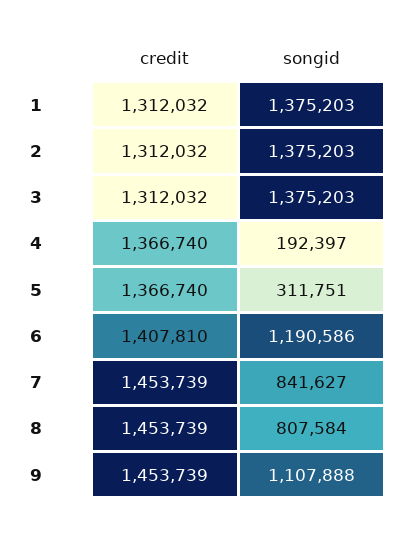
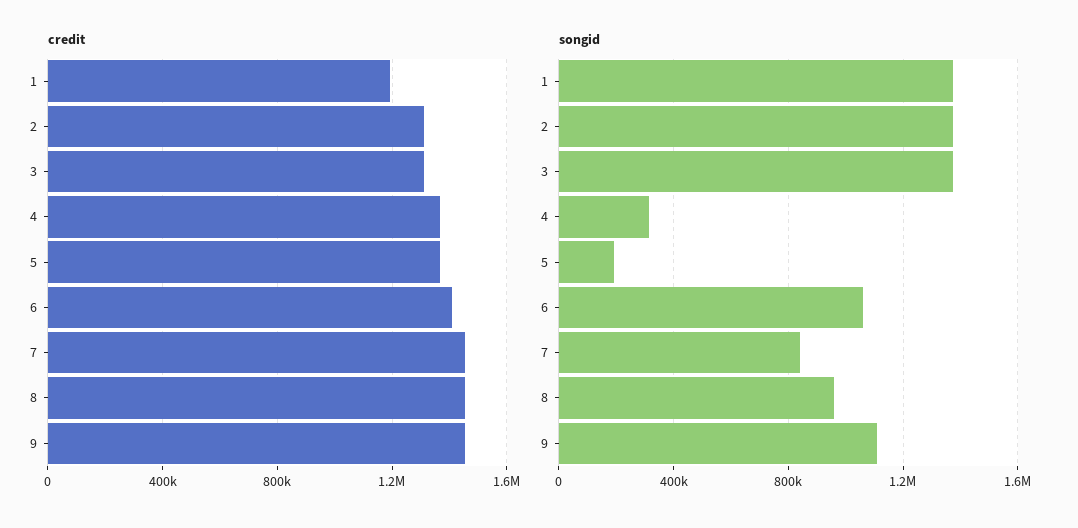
  {
    "credit": {
-     "1": 1312032,
+     "1": 1200000,
      "2": 1312032,
      "3": 1312032,
      "4": 1366740,
      "5": 1366740,
      "6": 1407810,
      "7": 1453739,
      "8": 1453739,
      "9": 1453739
    },
    "songid": {
      "1": 1375203,
      "2": 1375203,
      "3": 1375203,
-     "4": 192397,
+     "4": 300000,
-     "5": 311751,
+     "5": 200000,
-     "6": 1190586,
+     "6": 1050000,
      "7": 841627,
-     "8": 807584,
+     "8": 950000,
      "9": 1107888
    }
  }

